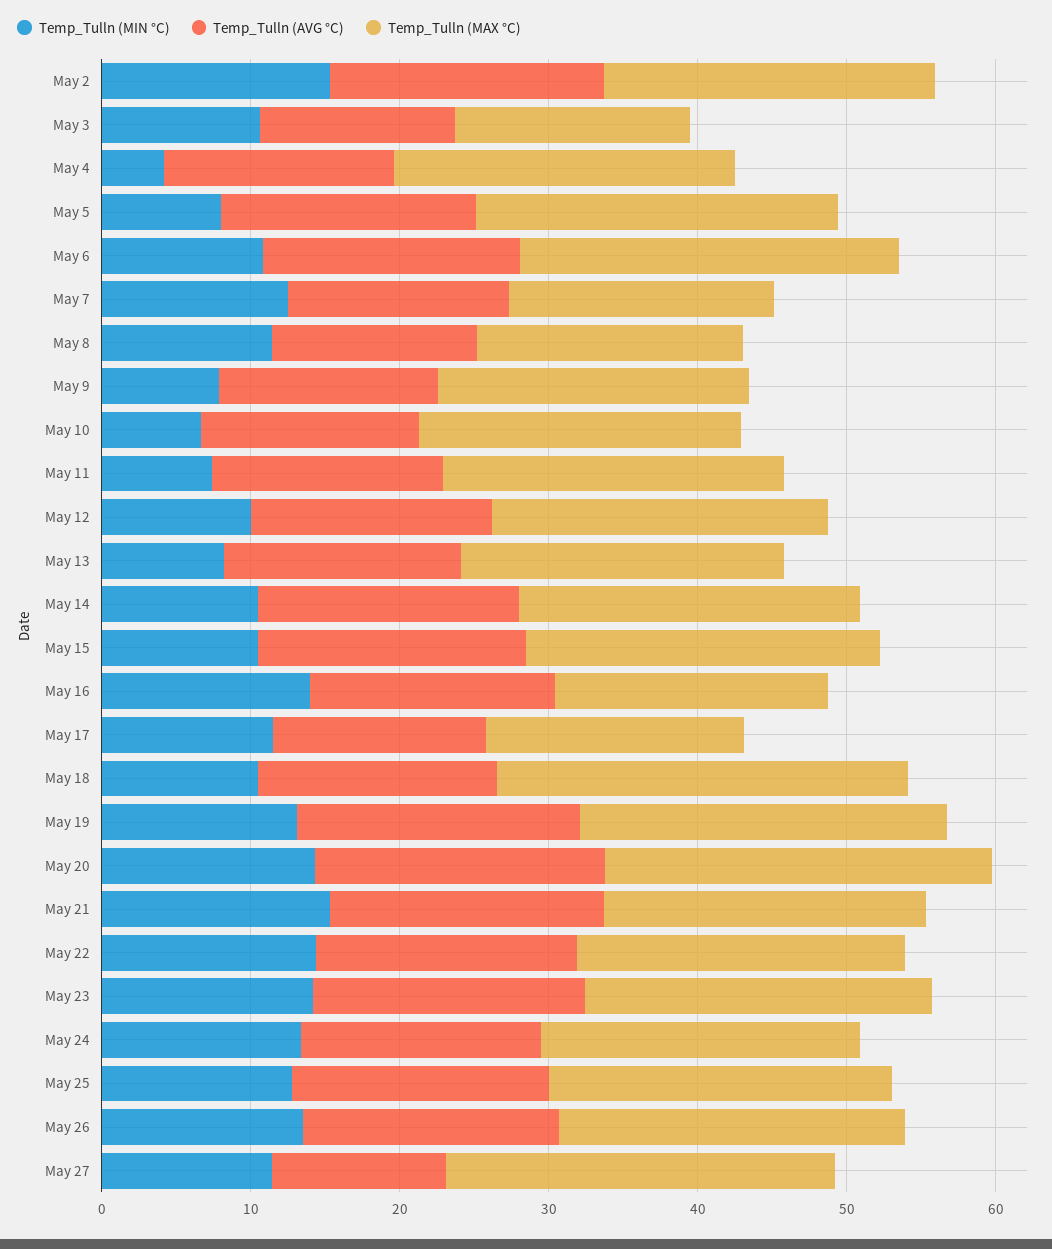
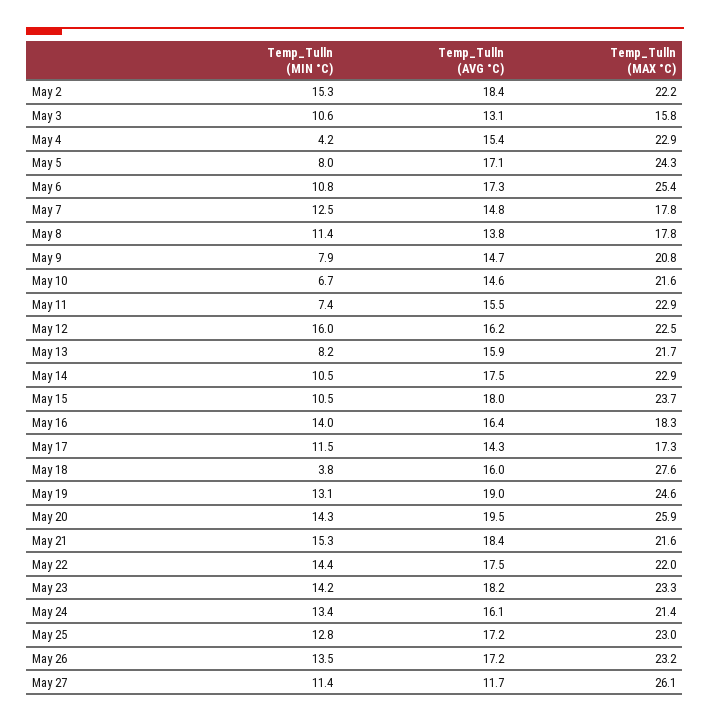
  {
    "Temp_Tulln (MIN °C)": {
      "May 2": 15.3,
      "May 3": 10.6,
      "May 4": 4.2,
      "May 5": 8,
      "May 6": 10.8,
      "May 7": 12.5,
      "May 8": 11.4,
      "May 9": 7.9,
      "May 10": 6.7,
      "May 11": 7.4,
-     "May 12": 10,
+     "May 12": 16,
      "May 13": 8.2,
      "May 14": 10.5,
      "May 15": 10.5,
      "May 16": 14,
      "May 17": 11.5,
-     "May 18": 10,
+     "May 18": 3.8,
      "May 19": 13.1,
      "May 20": 14.3,
      "May 21": 15.3,
      "May 22": 14.4,
      "May 23": 14.2,
      "May 24": 13.4,
      "May 25": 12.8,
      "May 26": 13.5,
      "May 27": 11.4
    },
    "Temp_Tulln (AVG °C)": {
      "May 2": 18.4,
      "May 3": 13.1,
      "May 4": 15.4,
      "May 5": 17.1,
      "May 6": 17.3,
      "May 7": 14.8,
      "May 8": 13.8,
      "May 9": 14.7,
      "May 10": 14.6,
      "May 11": 15.5,
      "May 12": 16.2,
      "May 13": 15.9,
      "May 14": 17.5,
      "May 15": 18,
      "May 16": 16.4,
      "May 17": 14.3,
      "May 18": 16,
      "May 19": 19,
      "May 20": 19.5,
      "May 21": 18.4,
      "May 22": 17.5,
      "May 23": 18.2,
      "May 24": 16.1,
      "May 25": 17.2,
      "May 26": 17.2,
      "May 27": 11.7
    },
    "Temp_Tulln (MAX °C)": {
      "May 2": 22.2,
      "May 3": 15.8,
      "May 4": 22.9,
      "May 5": 24.3,
      "May 6": 25.4,
      "May 7": 17.8,
      "May 8": 17.8,
      "May 9": 20.8,
      "May 10": 21.6,
      "May 11": 22.9,
      "May 12": 22.5,
      "May 13": 21.7,
      "May 14": 22.9,
      "May 15": 23.7,
      "May 16": 18.3,
      "May 17": 17.3,
      "May 18": 27.6,
      "May 19": 24.6,
      "May 20": 25.9,
      "May 21": 21.6,
      "May 22": 22,
      "May 23": 23.3,
      "May 24": 21.4,
      "May 25": 23,
      "May 26": 23.2,
      "May 27": 26.1
    }
  }

